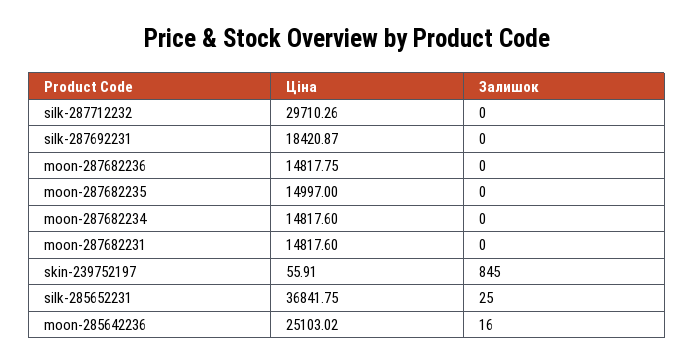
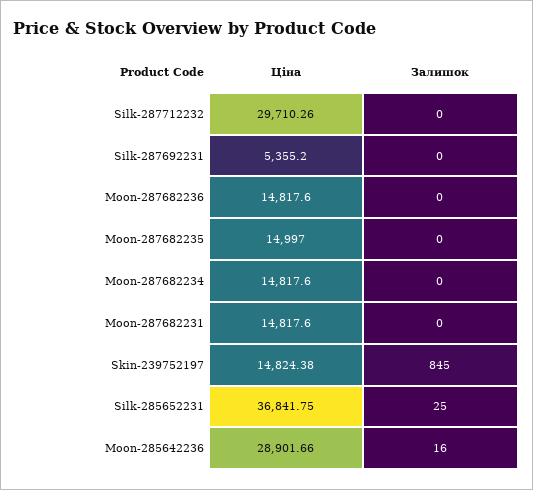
  {
    "Ціна": {
      "silk-287712232": 29710.26,
-     "silk-287692231": 18420.87,
+     "silk-287692231": 5355.2,
-     "moon-287682236": 14817.75,
+     "moon-287682236": 14817.6,
      "moon-287682235": 14997,
      "moon-287682234": 14817.6,
      "moon-287682231": 14817.6,
-     "skin-239752197": 55.91,
+     "skin-239752197": 14824.38,
      "silk-285652231": 36841.75,
-     "moon-285642236": 25103.02
+     "moon-285642236": 28901.66
    },
    "Залишок": {
      "silk-287712232": 0,
      "silk-287692231": 0,
      "moon-287682236": 0,
      "moon-287682235": 0,
      "moon-287682234": 0,
      "moon-287682231": 0,
      "skin-239752197": 845,
      "silk-285652231": 25,
      "moon-285642236": 16
    }
  }

